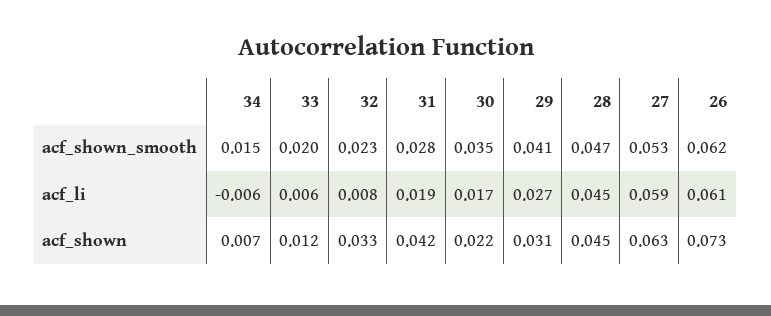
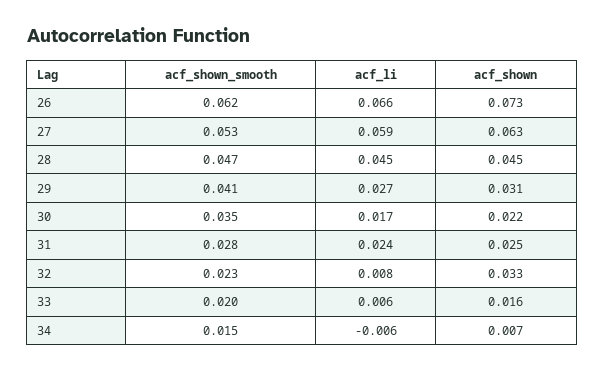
  {
    "34": {
      "acf_shown_smooth": 0.015,
      "acf_li": -0.006,
      "acf_shown": 0.007
    },
    "33": {
      "acf_shown_smooth": 0.02,
      "acf_li": 0.006,
-     "acf_shown": 0.012
+     "acf_shown": 0.016
    },
    "32": {
      "acf_shown_smooth": 0.023,
      "acf_li": 0.008,
      "acf_shown": 0.033
    },
    "31": {
      "acf_shown_smooth": 0.028,
-     "acf_li": 0.019,
+     "acf_li": 0.024,
-     "acf_shown": 0.042
+     "acf_shown": 0.025
    },
    "30": {
      "acf_shown_smooth": 0.035,
      "acf_li": 0.017,
      "acf_shown": 0.022
    },
    "29": {
      "acf_shown_smooth": 0.041,
      "acf_li": 0.027,
      "acf_shown": 0.031
    },
    "28": {
      "acf_shown_smooth": 0.047,
      "acf_li": 0.045,
      "acf_shown": 0.045
    },
    "27": {
      "acf_shown_smooth": 0.053,
      "acf_li": 0.059,
      "acf_shown": 0.063
    },
    "26": {
      "acf_shown_smooth": 0.062,
-     "acf_li": 0.061,
+     "acf_li": 0.066,
      "acf_shown": 0.073
    }
  }

